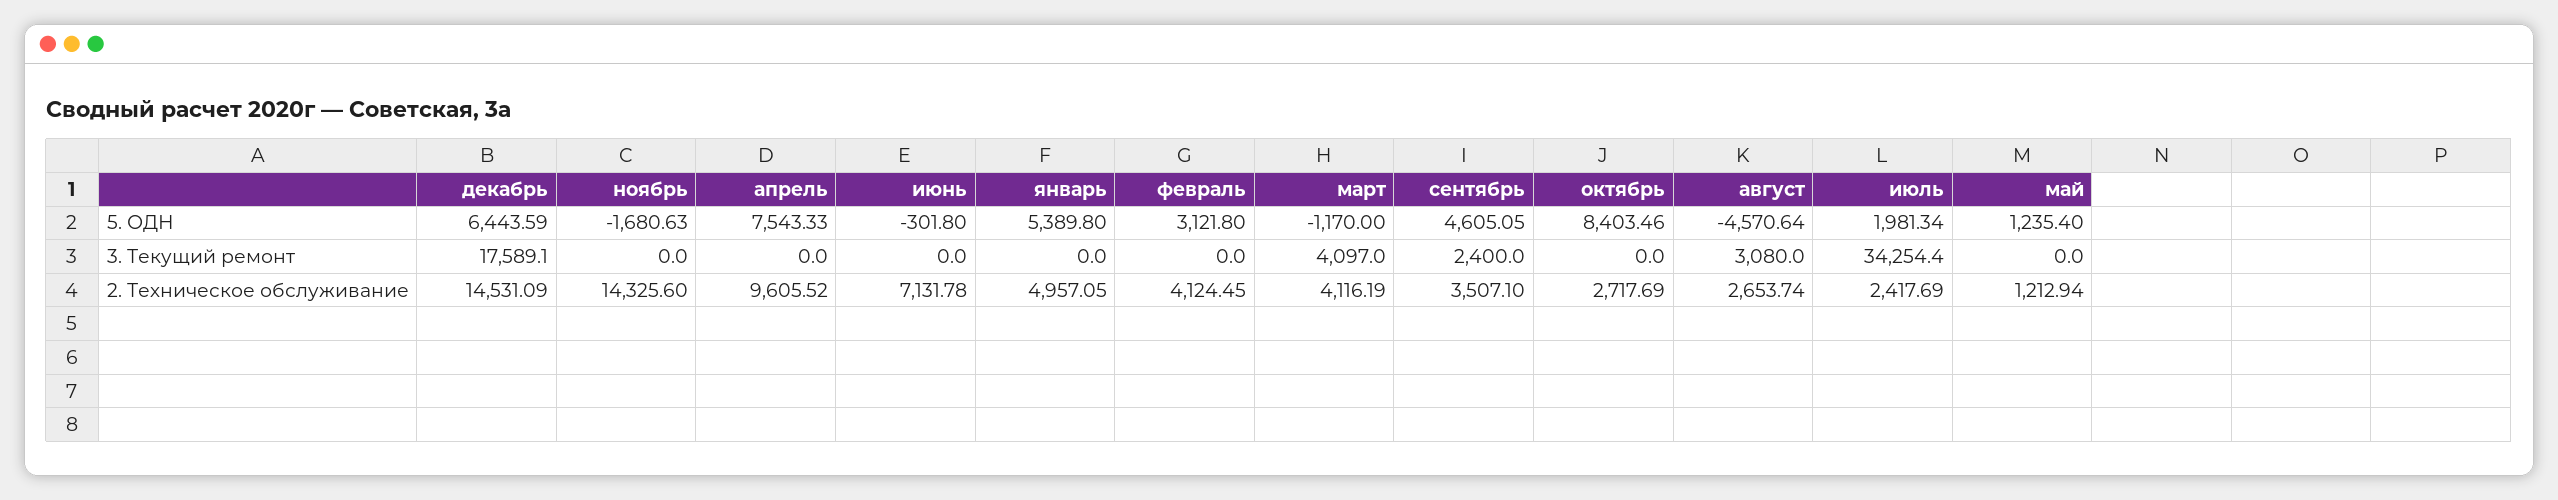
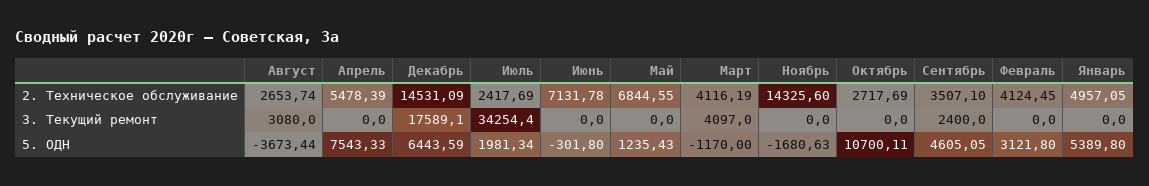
  {
    "декабрь": {
      "5. ОДН": 6443.59,
      "3. Текущий ремонт": 17589.1,
      "2. Техническое обслуживание": 14531.09
    },
    "ноябрь": {
      "5. ОДН": -1680.63,
      "3. Текущий ремонт": 0,
      "2. Техническое обслуживание": 14325.6
    },
    "апрель": {
      "5. ОДН": 7543.33,
      "3. Текущий ремонт": 0,
-     "2. Техническое обслуживание": 9605.52
+     "2. Техническое обслуживание": 5478.39
    },
    "июнь": {
      "5. ОДН": -301.8,
      "3. Текущий ремонт": 0,
      "2. Техническое обслуживание": 7131.78
    },
    "январь": {
      "5. ОДН": 5389.8,
      "3. Текущий ремонт": 0,
      "2. Техническое обслуживание": 4957.05
    },
    "февраль": {
      "5. ОДН": 3121.8,
      "3. Текущий ремонт": 0,
      "2. Техническое обслуживание": 4124.45
    },
    "март": {
      "5. ОДН": -1170,
      "3. Текущий ремонт": 4097,
      "2. Техническое обслуживание": 4116.19
    },
    "сентябрь": {
      "5. ОДН": 4605.05,
      "3. Текущий ремонт": 2400,
      "2. Техническое обслуживание": 3507.1
    },
    "октябрь": {
-     "5. ОДН": 8403.46,
+     "5. ОДН": 10700.11,
      "3. Текущий ремонт": 0,
      "2. Техническое обслуживание": 2717.69
    },
    "август": {
-     "5. ОДН": -4570.64,
+     "5. ОДН": -3673.44,
      "3. Текущий ремонт": 3080,
      "2. Техническое обслуживание": 2653.74
    },
    "июль": {
      "5. ОДН": 1981.34,
      "3. Текущий ремонт": 34254.4,
      "2. Техническое обслуживание": 2417.69
    },
    "май": {
-     "5. ОДН": 1235.4,
+     "5. ОДН": 1235.43,
      "3. Текущий ремонт": 0,
-     "2. Техническое обслуживание": 1212.94
+     "2. Техническое обслуживание": 6844.55
    }
  }

